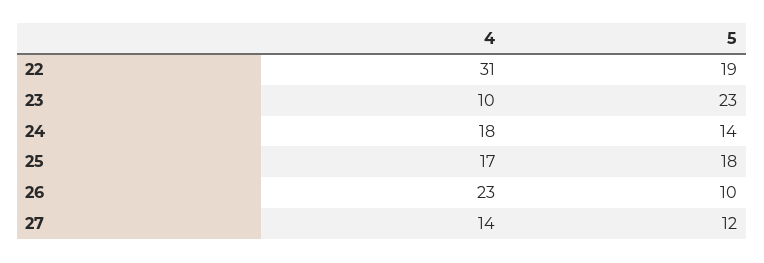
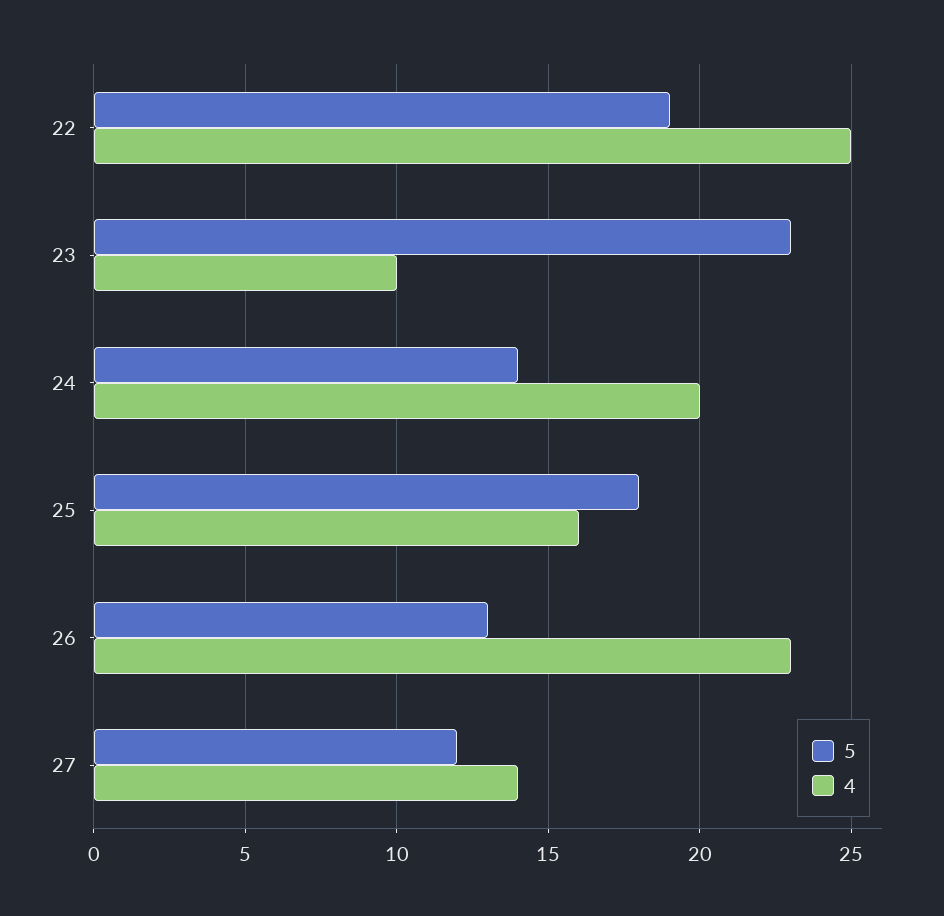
  {
    "4": {
-     "22": 31,
+     "22": 25,
      "23": 10,
-     "24": 18,
+     "24": 20,
-     "25": 17,
+     "25": 16,
      "26": 23,
      "27": 14
    },
    "5": {
      "22": 19,
      "23": 23,
      "24": 14,
      "25": 18,
-     "26": 10,
+     "26": 13,
      "27": 12
    }
  }

